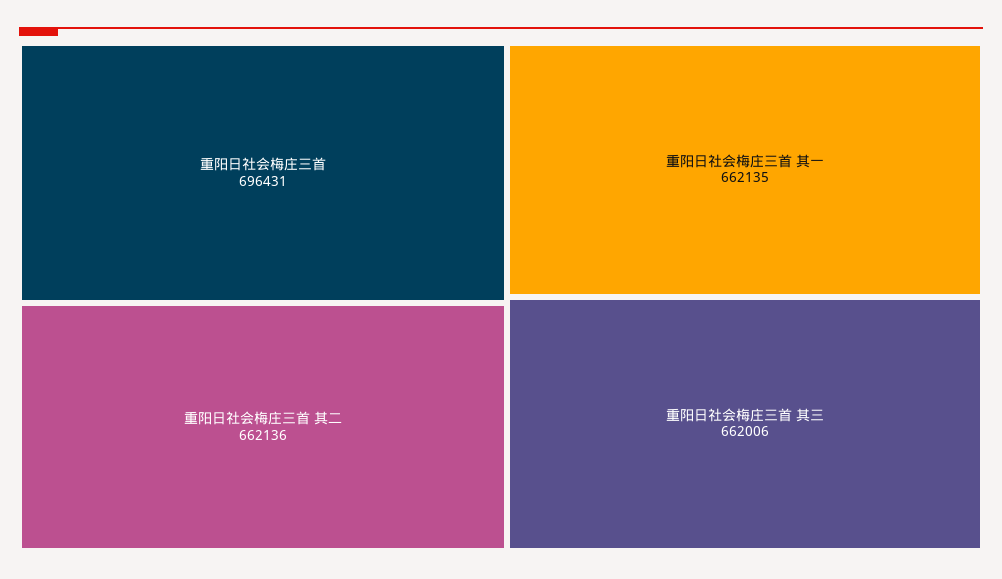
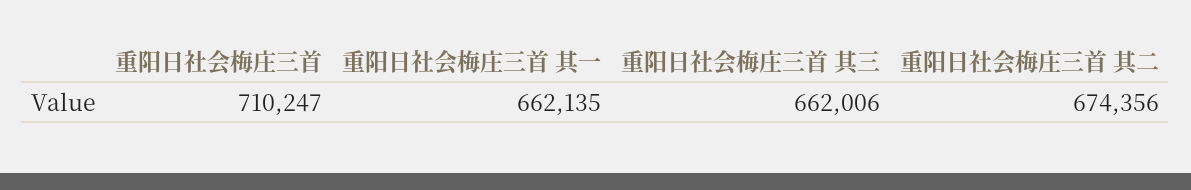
  {
-   "重阳日社会梅庄三首": 696431,
+   "重阳日社会梅庄三首": 710247,
-   "重阳日社会梅庄三首 其二": 662136,
+   "重阳日社会梅庄三首 其二": 674356,
    "重阳日社会梅庄三首 其一": 662135,
    "重阳日社会梅庄三首 其三": 662006
  }

